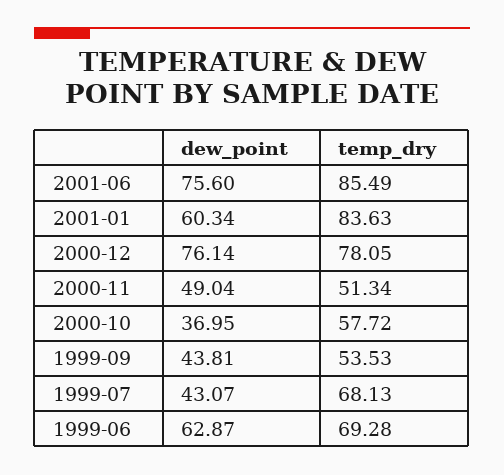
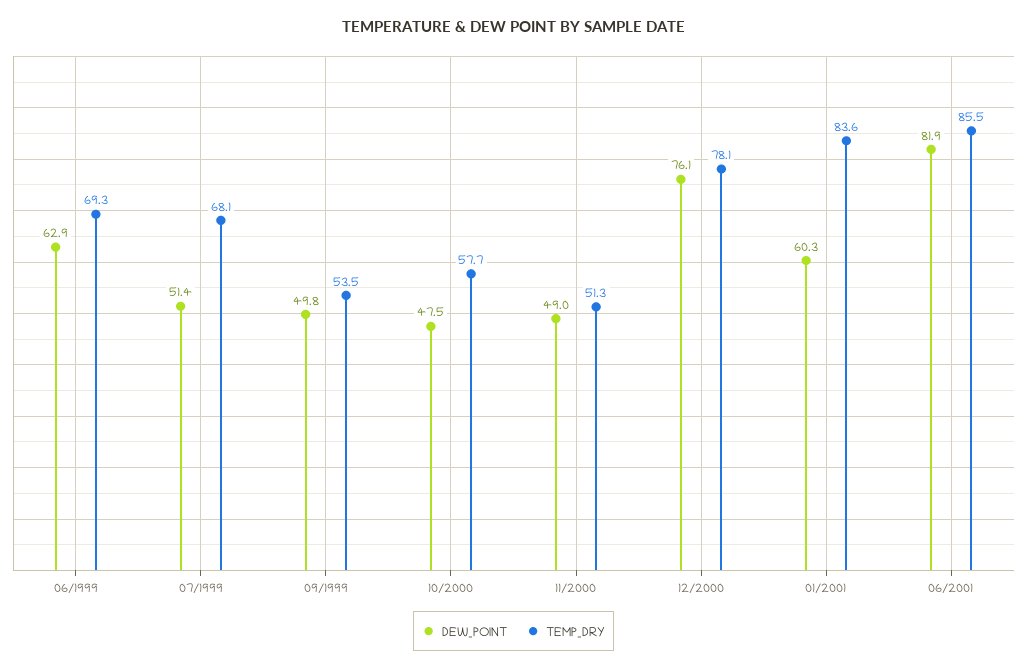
  {
    "dew_point": {
-     "2001-06": 75.6,
+     "2001-06": 81.9,
      "2001-01": 60.34,
      "2000-12": 76.14,
      "2000-11": 49.04,
-     "2000-10": 36.95,
+     "2000-10": 47.5,
-     "1999-09": 43.81,
+     "1999-09": 49.8,
-     "1999-07": 43.07,
+     "1999-07": 51.4,
      "1999-06": 62.87
    },
    "temp_dry": {
      "2001-06": 85.49,
      "2001-01": 83.63,
      "2000-12": 78.05,
      "2000-11": 51.34,
      "2000-10": 57.72,
      "1999-09": 53.53,
      "1999-07": 68.13,
      "1999-06": 69.28
    }
  }

